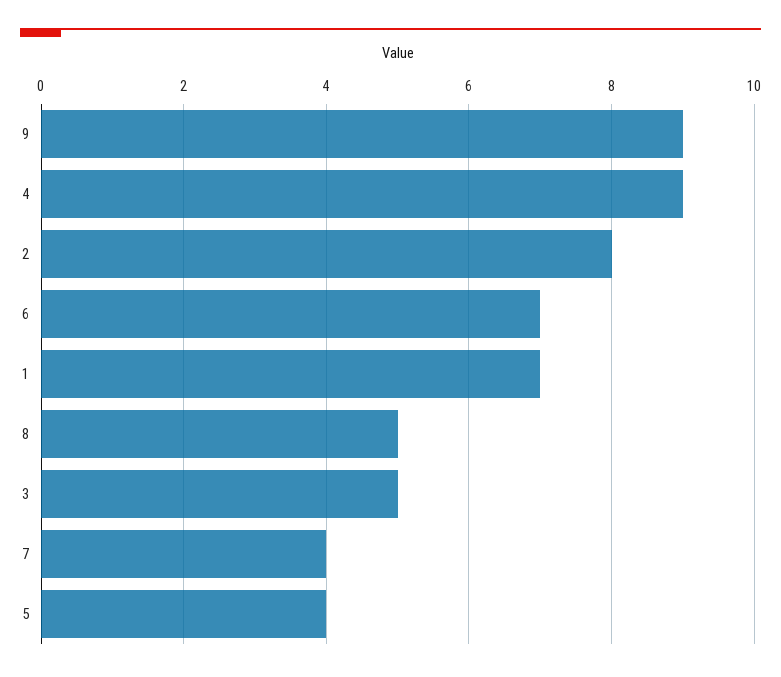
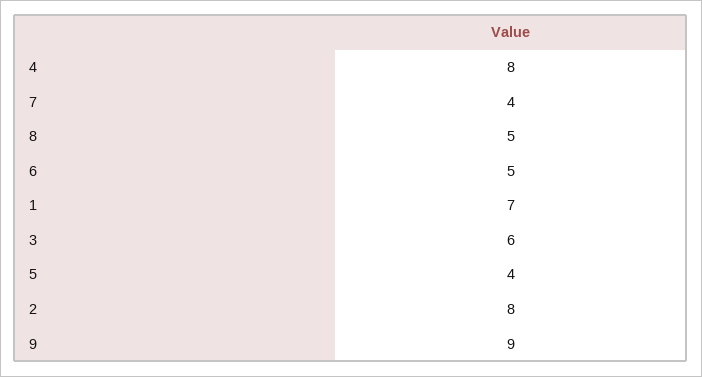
  {
    "9": 9,
-   "4": 9,
+   "4": 8,
    "2": 8,
-   "6": 7,
+   "6": 5,
    "1": 7,
    "8": 5,
-   "3": 5,
+   "3": 6,
    "7": 4,
    "5": 4
  }

